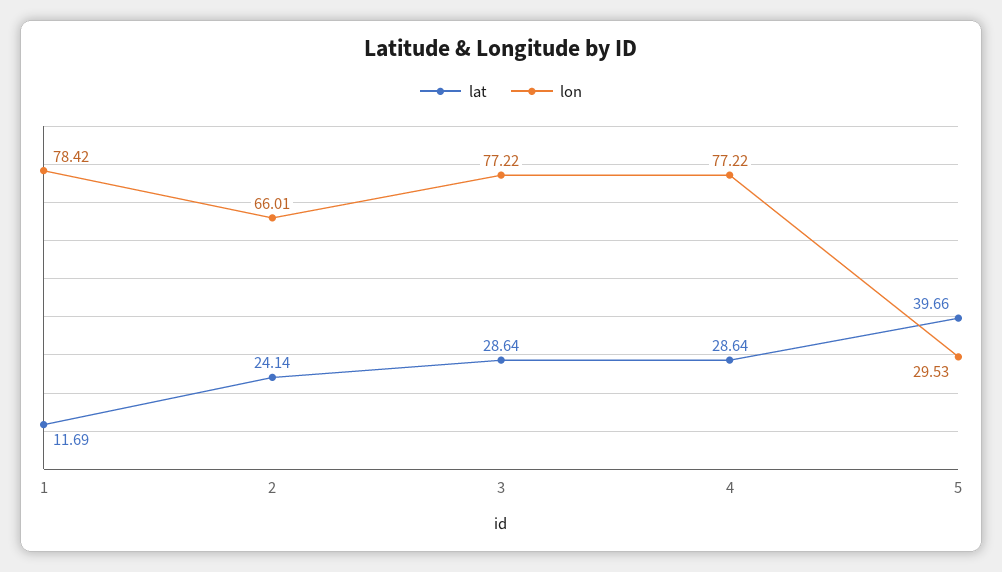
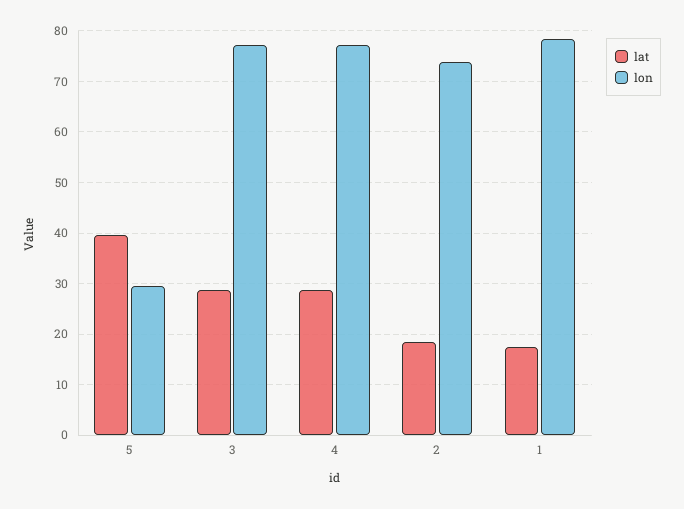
  {
    "lat": {
-     "1": 11.69,
+     "1": 18,
-     "2": 24.14,
+     "2": 18,
      "3": 28.64,
      "4": 28.64,
      "5": 39.66
    },
    "lon": {
      "1": 78.42,
-     "2": 66.01,
+     "2": 74,
      "3": 77.22,
      "4": 77.22,
      "5": 29.53
    }
  }

